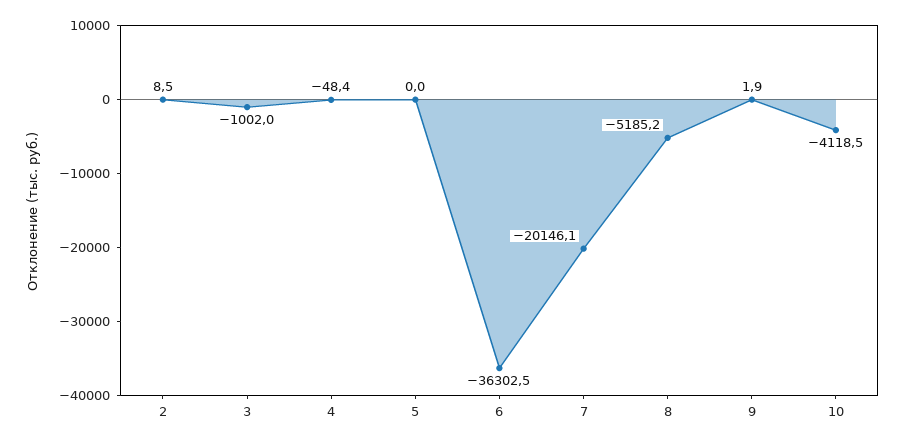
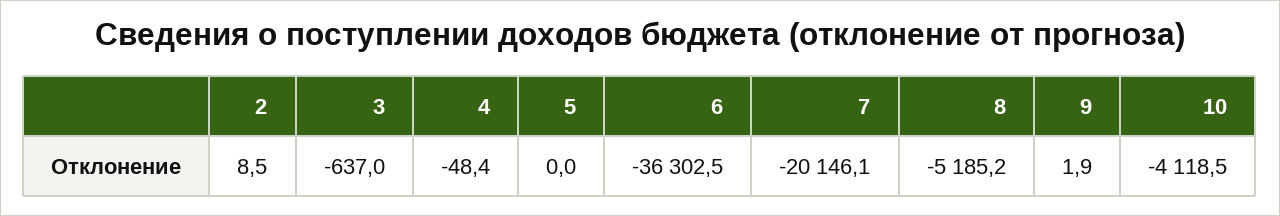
  {
    "2": 8.5,
-   "3": -1002,
+   "3": -637,
    "4": -48.4,
    "5": 0,
    "6": -36302.5,
    "7": -20146.1,
    "8": -5185.2,
    "9": 1.9,
    "10": -4118.5
  }

